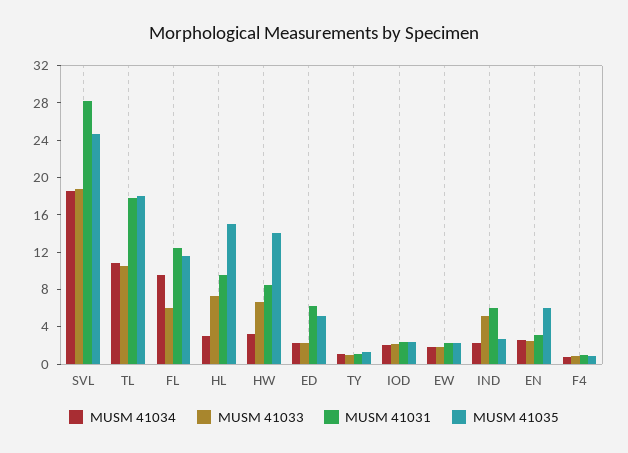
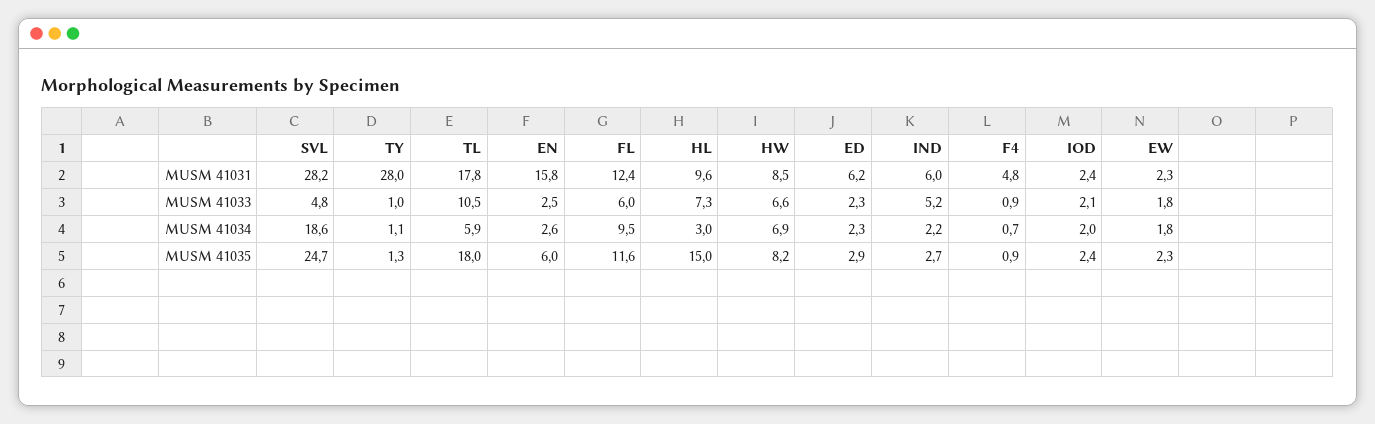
  {
    "MUSM 41034": {
      "SVL": 18.6,
-     "TL": 11,
+     "TL": 5.9,
      "FL": 9.5,
      "HL": 3,
-     "HW": 3,
+     "HW": 6.9,
      "ED": 2.3,
      "TY": 1.1,
      "IOD": 2,
      "EW": 1.8,
      "IND": 2.2,
      "EN": 2.6,
      "F4": 0.7
    },
    "MUSM 41033": {
-     "SVL": 19,
+     "SVL": 4.8,
      "TL": 10.5,
      "FL": 6,
      "HL": 7.3,
      "HW": 6.6,
      "ED": 2.3,
      "TY": 1,
      "IOD": 2.1,
      "EW": 1.8,
      "IND": 5.2,
      "EN": 2.5,
      "F4": 0.9
    },
    "MUSM 41031": {
      "SVL": 28.2,
      "TL": 17.8,
      "FL": 12.4,
      "HL": 9.6,
      "HW": 8.5,
      "ED": 6.2,
-     "TY": 1,
+     "TY": 28,
      "IOD": 2.4,
      "EW": 2.3,
      "IND": 6,
-     "EN": 3,
+     "EN": 15.8,
-     "F4": 1
+     "F4": 4.8
    },
    "MUSM 41035": {
      "SVL": 24.7,
      "TL": 18,
      "FL": 11.6,
      "HL": 15,
-     "HW": 14,
+     "HW": 8.2,
-     "ED": 5,
+     "ED": 2.9,
      "TY": 1.3,
      "IOD": 2.4,
      "EW": 2.3,
      "IND": 2.7,
      "EN": 6,
      "F4": 0.9
    }
  }

